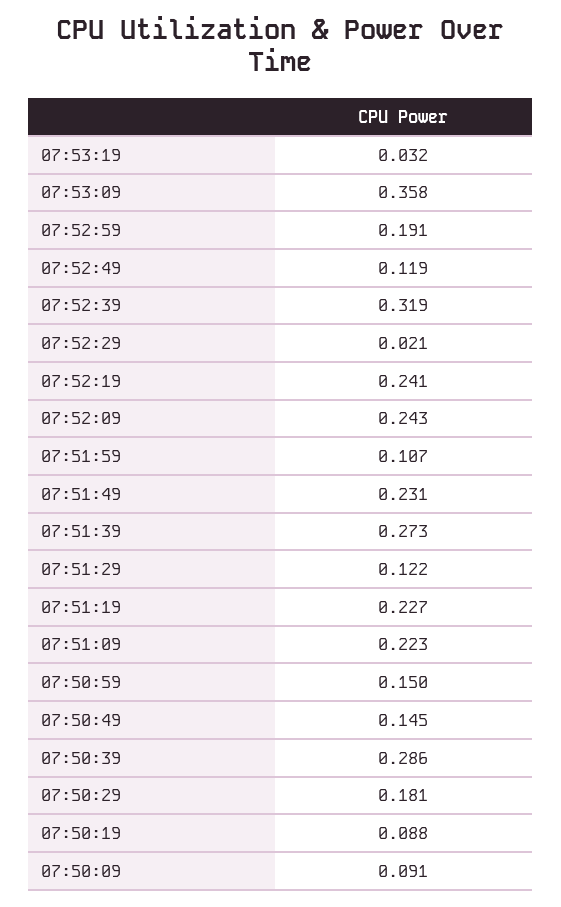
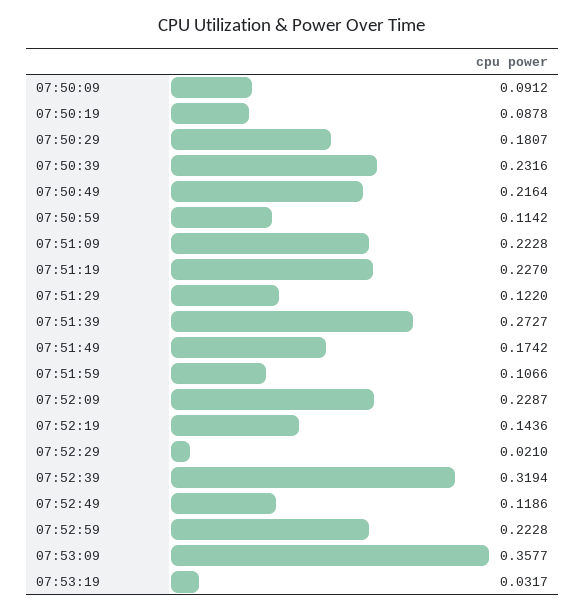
  {
    "07:53:19": 0.0317,
    "07:53:09": 0.3577,
-   "07:52:59": 0.191,
+   "07:52:59": 0.2228,
    "07:52:49": 0.1186,
    "07:52:39": 0.3194,
    "07:52:29": 0.021,
-   "07:52:19": 0.241,
+   "07:52:19": 0.1436,
-   "07:52:09": 0.243,
+   "07:52:09": 0.2287,
    "07:51:59": 0.1066,
-   "07:51:49": 0.231,
+   "07:51:49": 0.1742,
    "07:51:39": 0.2727,
    "07:51:29": 0.122,
    "07:51:19": 0.227,
    "07:51:09": 0.2228,
-   "07:50:59": 0.15,
+   "07:50:59": 0.1142,
-   "07:50:49": 0.145,
+   "07:50:49": 0.2164,
-   "07:50:39": 0.286,
+   "07:50:39": 0.2316,
    "07:50:29": 0.1807,
    "07:50:19": 0.0878,
    "07:50:09": 0.0912
  }

